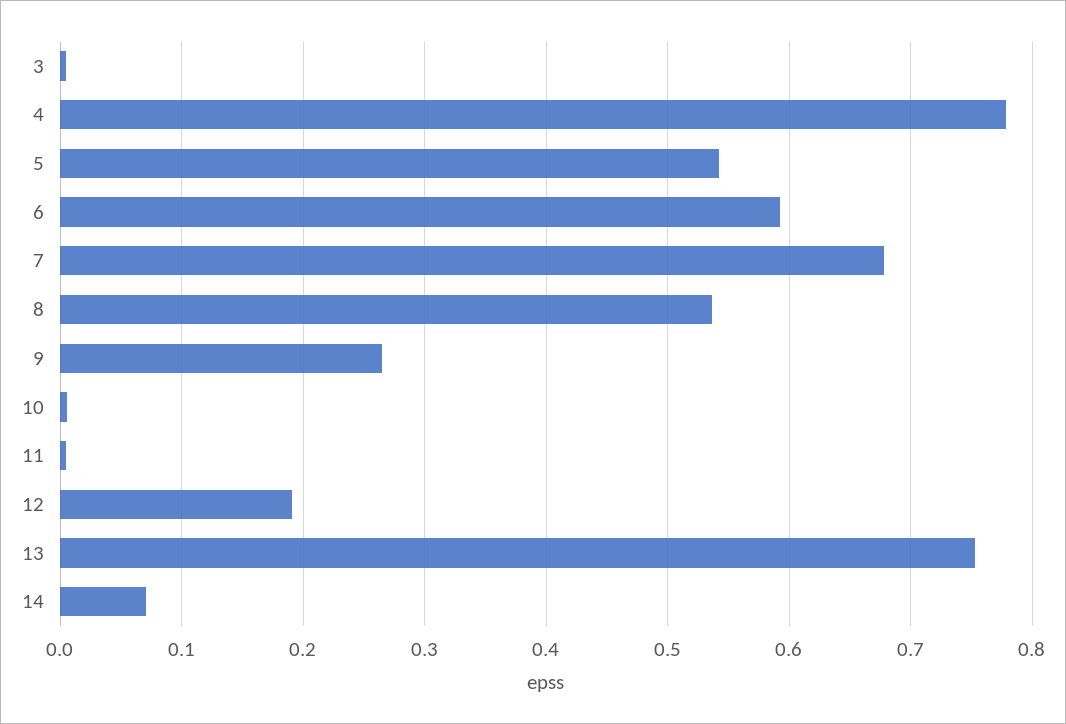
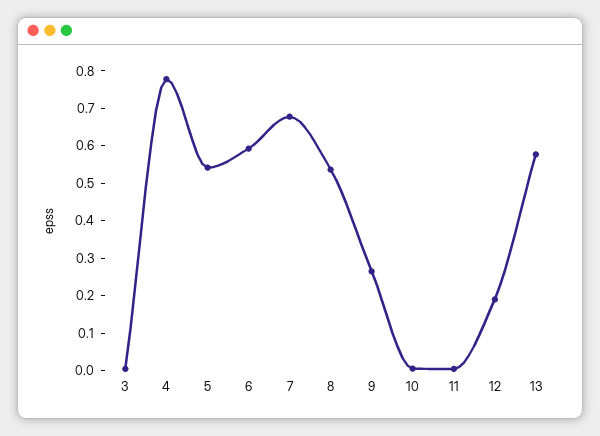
  {
    "3": 0,
    "4": 0.78,
    "5": 0.54,
    "6": 0.59,
    "7": 0.68,
    "8": 0.54,
    "9": 0.26,
    "10": 0.01,
    "11": 0,
    "12": 0.19,
-   "13": 0.75,
+   "13": 0.575
-   "14": 0.07
  }

